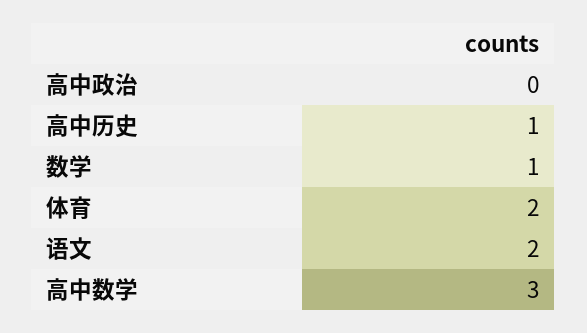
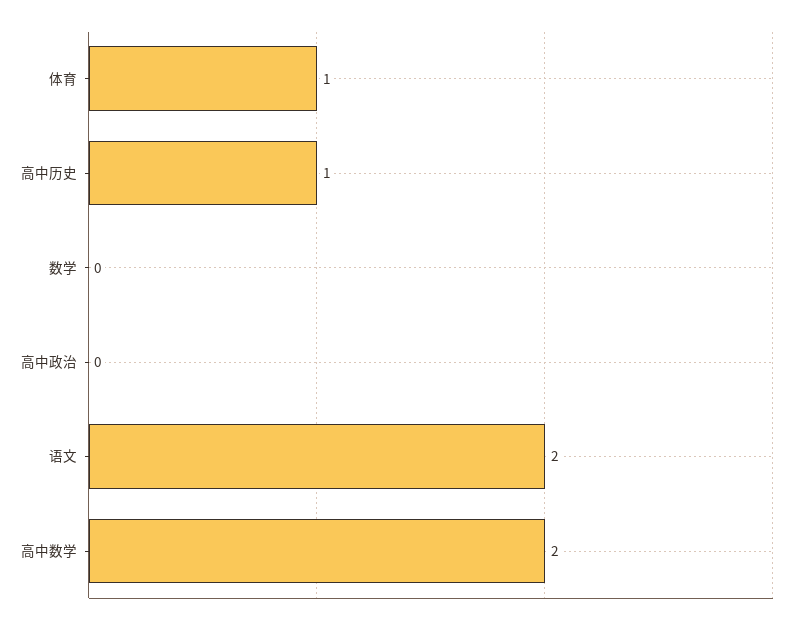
  {
    "高中政治": 0,
    "高中历史": 1,
-   "数学": 1,
+   "数学": 0,
-   "体育": 2,
+   "体育": 1,
    "语文": 2,
-   "高中数学": 3
+   "高中数学": 2
  }

